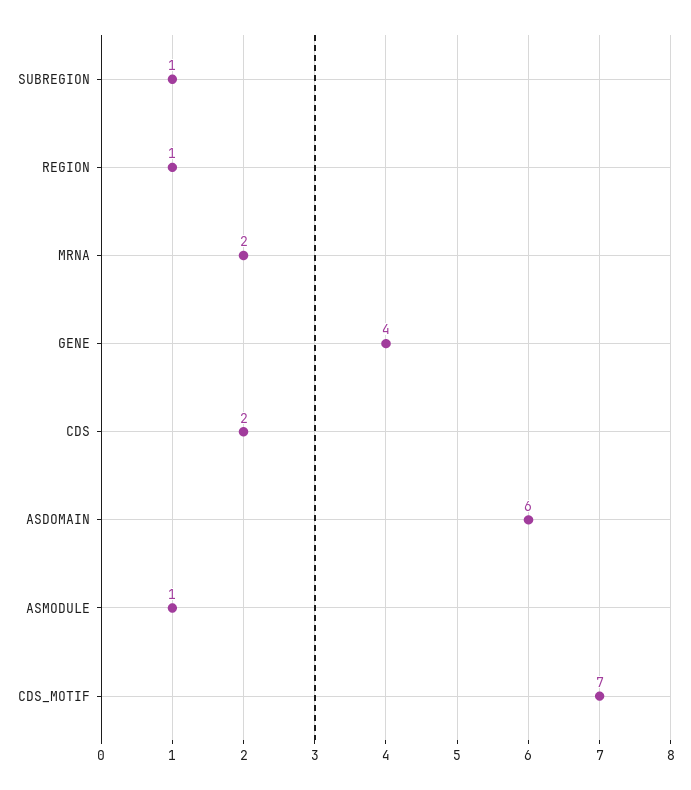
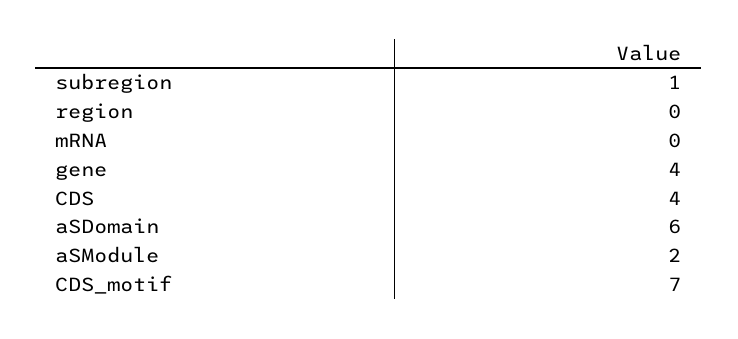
  {
    "SUBREGION": 1,
-   "REGION": 1,
+   "REGION": 0,
-   "MRNA": 2,
+   "MRNA": 0,
    "GENE": 4,
-   "CDS": 2,
+   "CDS": 4,
    "ASDOMAIN": 6,
-   "ASMODULE": 1,
+   "ASMODULE": 2,
    "CDS_MOTIF": 7
  }

